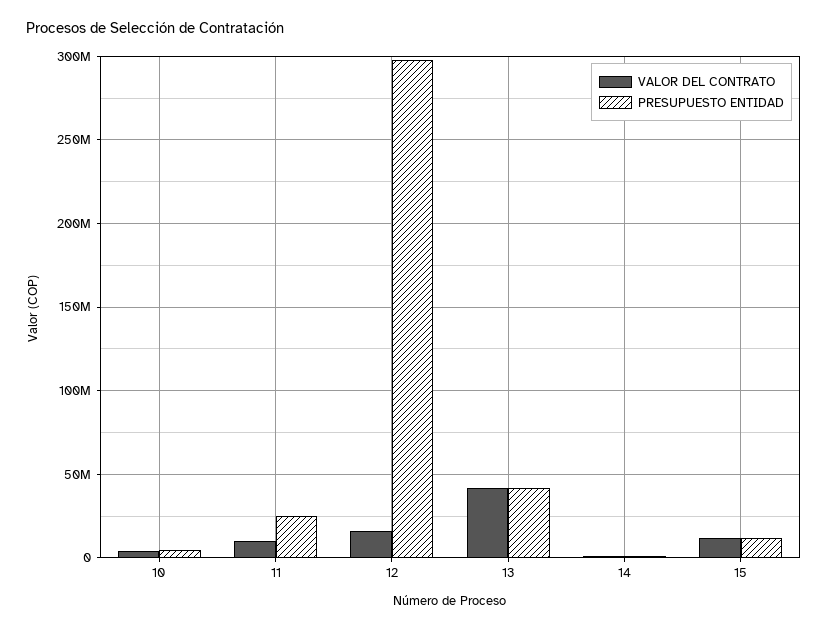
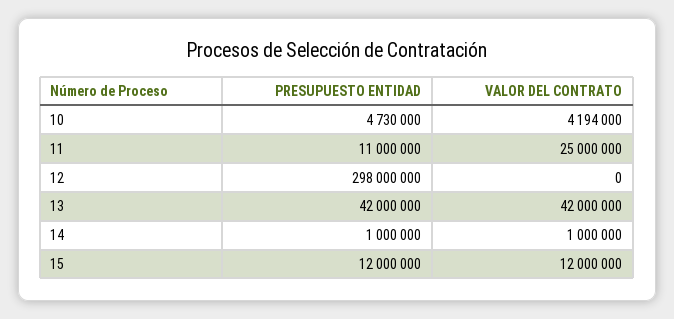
  {
    "VALOR DEL CONTRATO": {
      "10": 4194000,
-     "11": 10000000,
+     "11": 25000000,
-     "12": 15000000,
+     "12": 0,
      "13": 42000000,
      "14": 1000000,
      "15": 12000000
    },
    "PRESUPUESTO ENTIDAD": {
      "10": 4730000,
-     "11": 25000000,
+     "11": 11000000,
      "12": 298000000,
      "13": 42000000,
      "14": 1000000,
      "15": 12000000
    }
  }

